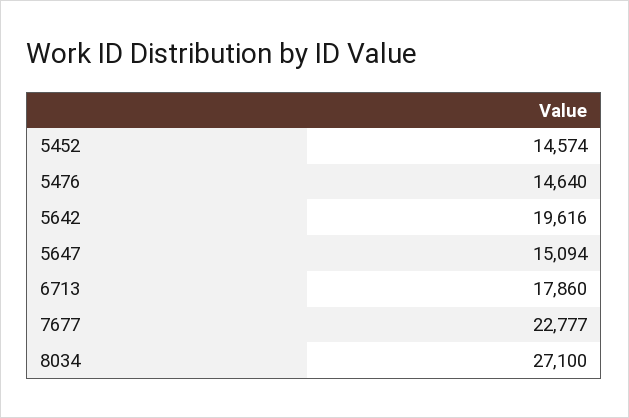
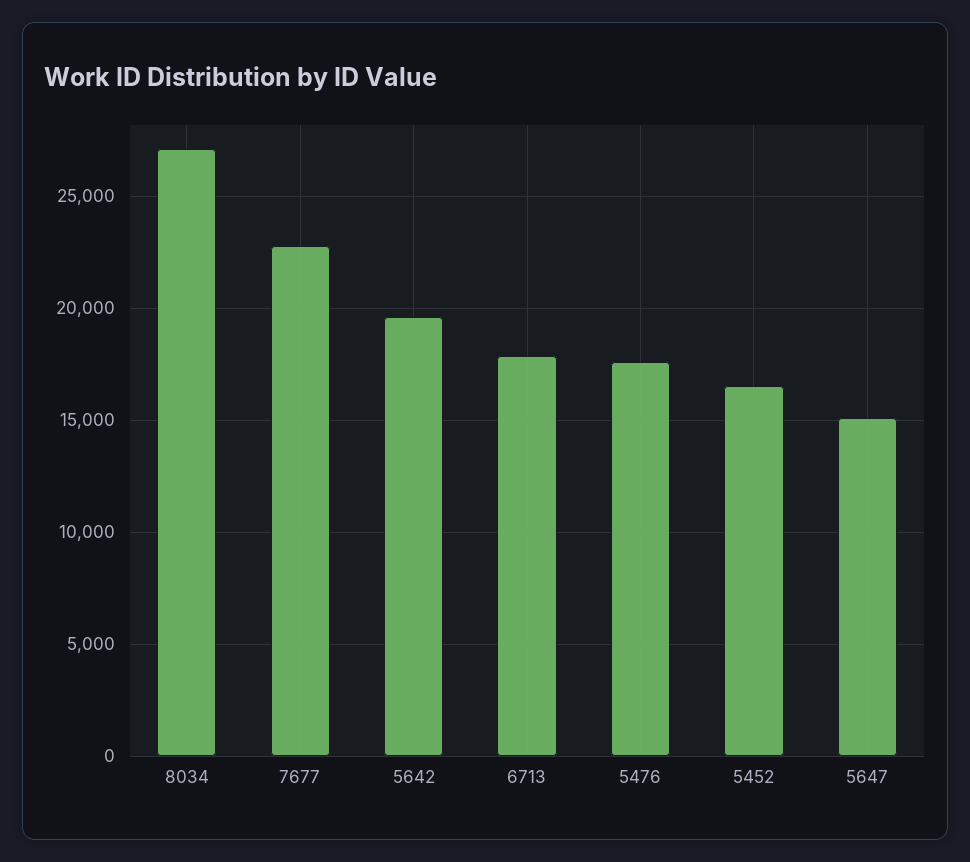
  {
-   "5452": 14574,
+   "5452": 16500,
-   "5476": 14640,
+   "5476": 17500,
    "5642": 19616,
    "5647": 15094,
    "6713": 17860,
    "7677": 22777,
    "8034": 27100
  }

